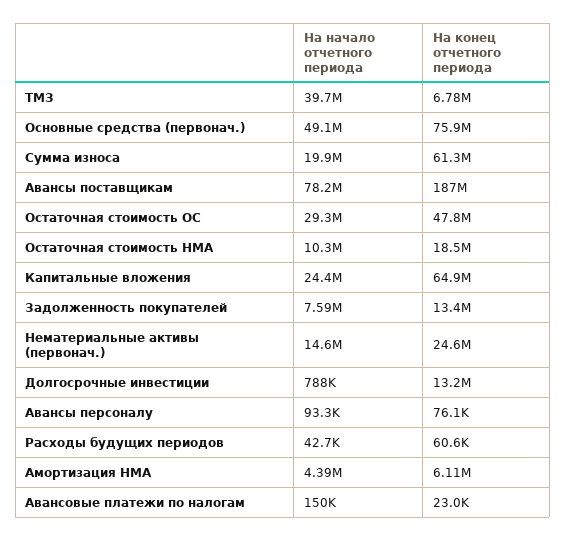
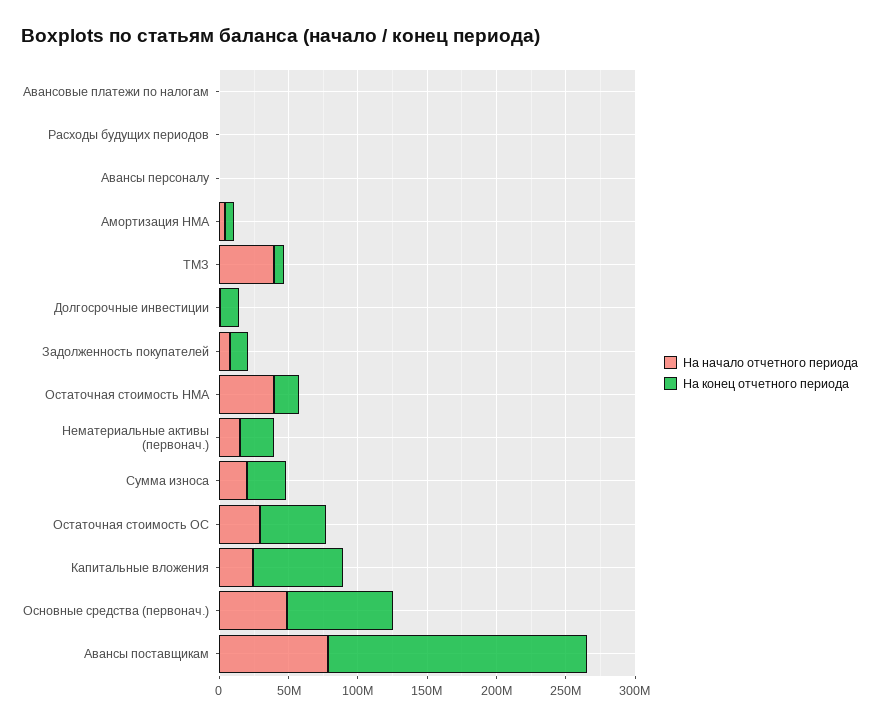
  {
    "На начало отчетного периода": {
      "ТМЗ": 39700000,
      "Основные средства (первонач.)": 49100000,
      "Сумма износа": 19900000,
      "Авансы поставщикам": 78200000,
      "Остаточная стоимость ОС": 29300000,
-     "Остаточная стоимость НМА": 10300000,
+     "Остаточная стоимость НМА": 40000000,
      "Капитальные вложения": 24400000,
      "Задолженность покупателей": 7590000,
      "Нематериальные активы (первонач.)": 14600000,
      "Долгосрочные инвестиции": 788000,
      "Авансы персоналу": 93300,
      "Расходы будущих периодов": 42700,
      "Амортизация НМА": 4390000,
      "Авансовые платежи по налогам": 150000
    },
    "На конец отчетного периода": {
      "ТМЗ": 6780000,
      "Основные средства (первонач.)": 75900000,
-     "Сумма износа": 61300000,
+     "Сумма износа": 30000000,
      "Авансы поставщикам": 187000000,
      "Остаточная стоимость ОС": 47800000,
      "Остаточная стоимость НМА": 18500000,
      "Капитальные вложения": 64900000,
      "Задолженность покупателей": 13400000,
      "Нематериальные активы (первонач.)": 24600000,
      "Долгосрочные инвестиции": 13200000,
      "Авансы персоналу": 76100,
      "Расходы будущих периодов": 60600,
      "Амортизация НМА": 6110000,
      "Авансовые платежи по налогам": 23000
    }
  }

